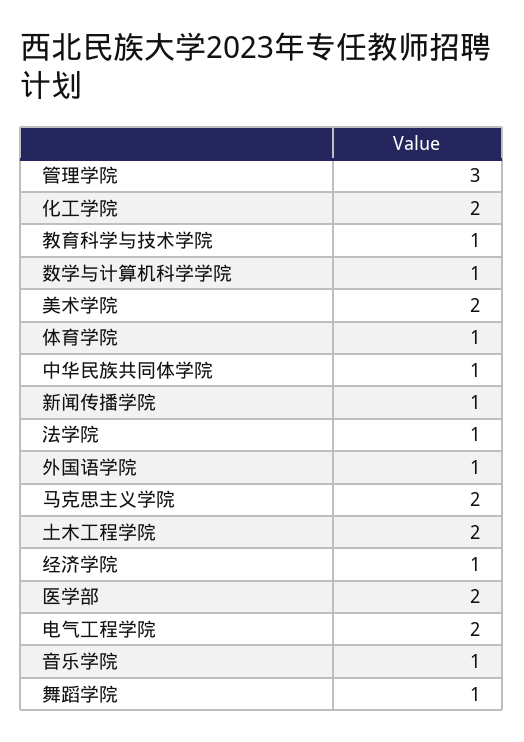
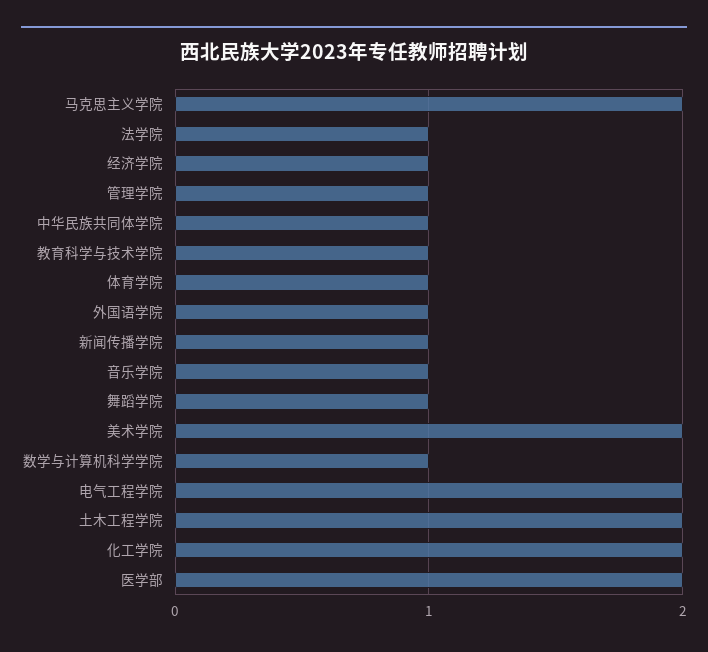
  {
-   "管理学院": 3,
+   "管理学院": 1,
    "化工学院": 2,
    "教育科学与技术学院": 1,
    "数学与计算机科学学院": 1,
    "美术学院": 2,
    "体育学院": 1,
    "中华民族共同体学院": 1,
    "新闻传播学院": 1,
    "法学院": 1,
    "外国语学院": 1,
    "马克思主义学院": 2,
    "土木工程学院": 2,
    "经济学院": 1,
    "医学部": 2,
    "电气工程学院": 2,
    "音乐学院": 1,
    "舞蹈学院": 1
  }

